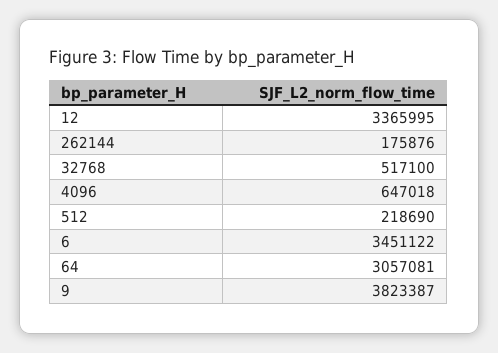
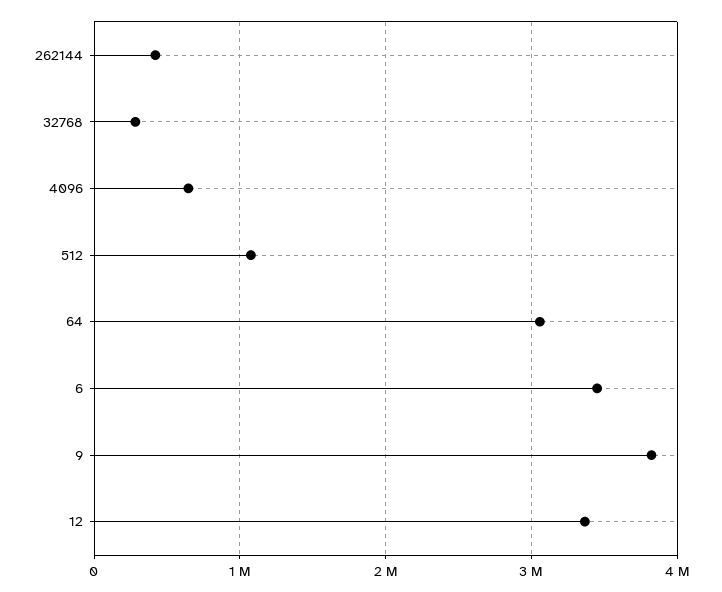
  {
    "12": 3365995,
-   "262144": 175876,
+   "262144": 400000,
-   "32768": 517100,
+   "32768": 300000,
    "4096": 647018,
-   "512": 218690,
+   "512": 1100000,
    "6": 3451122,
    "64": 3057081,
    "9": 3823387
  }

